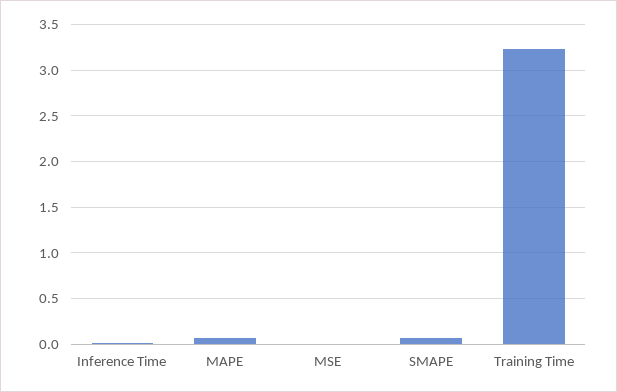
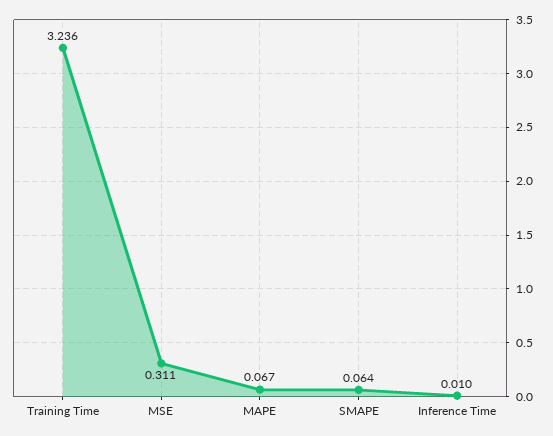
  {
    "Inference Time": 0.01,
    "MAPE": 0.067,
-   "MSE": 0,
+   "MSE": 0.311,
    "SMAPE": 0.064,
    "Training Time": 3.236
  }

